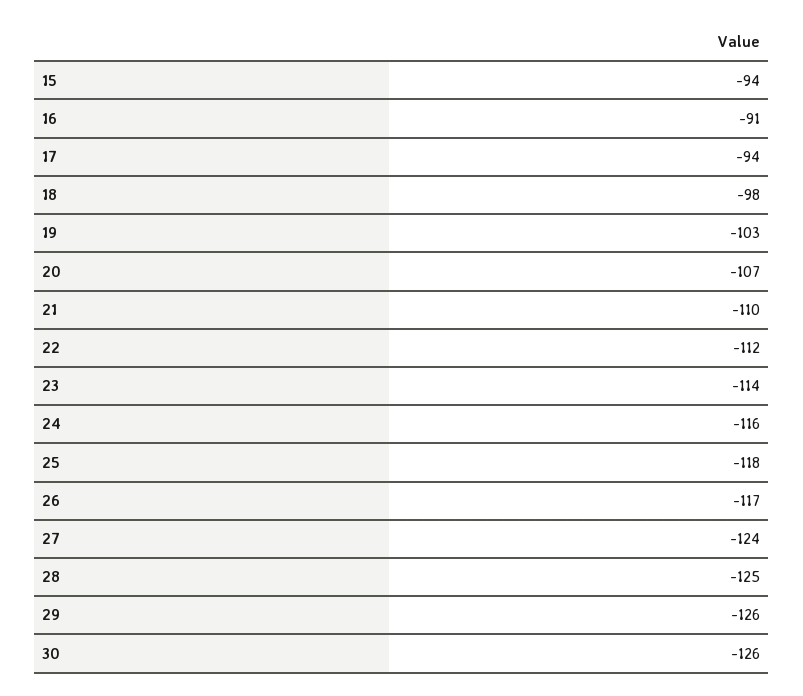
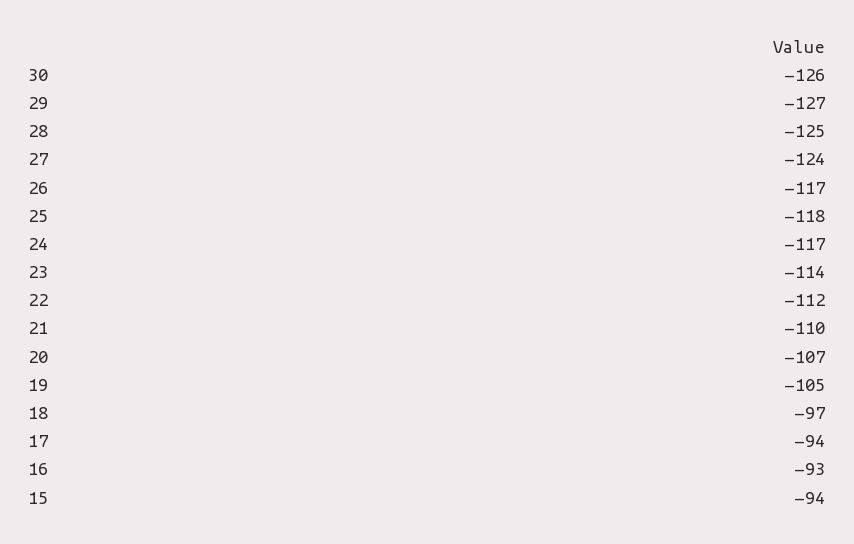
  {
    "15": -94,
-   "16": -91,
+   "16": -93,
    "17": -94,
-   "18": -98,
+   "18": -97,
-   "19": -103,
+   "19": -105,
    "20": -107,
    "21": -110,
    "22": -112,
    "23": -114,
-   "24": -116,
+   "24": -117,
    "25": -118,
    "26": -117,
    "27": -124,
    "28": -125,
-   "29": -126,
+   "29": -127,
    "30": -126
  }

